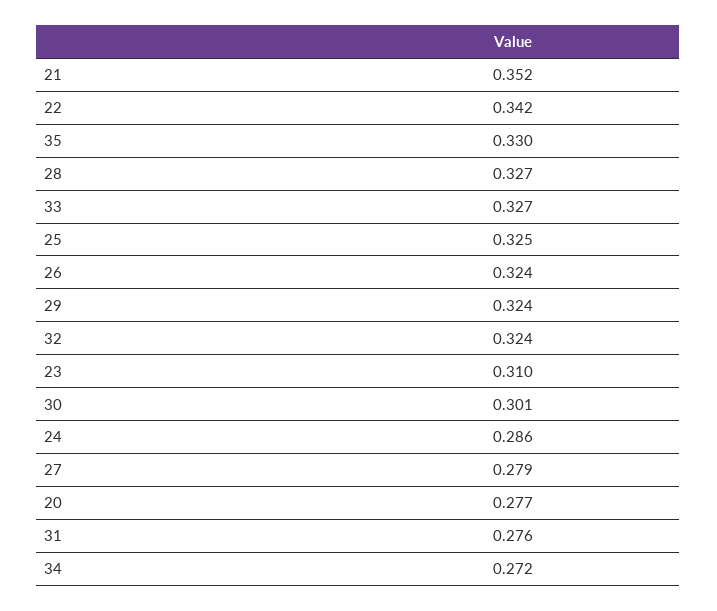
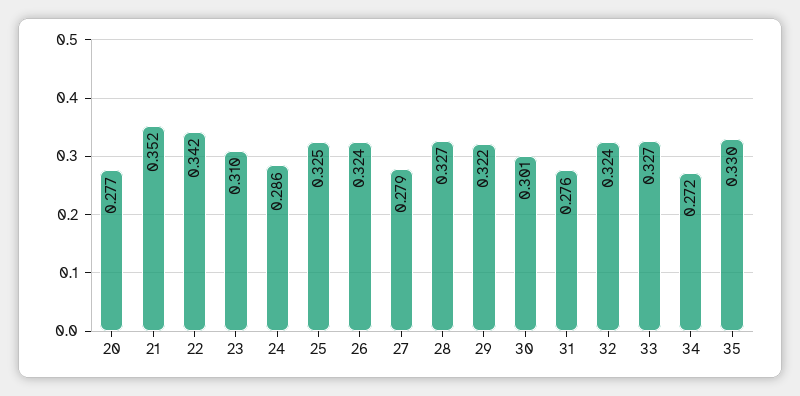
  {
    "21": 0.352,
    "22": 0.342,
    "35": 0.33,
    "28": 0.327,
    "33": 0.327,
    "25": 0.325,
    "26": 0.324,
-   "29": 0.324,
+   "29": 0.322,
    "32": 0.324,
    "23": 0.31,
    "30": 0.301,
    "24": 0.286,
    "27": 0.279,
    "20": 0.277,
    "31": 0.276,
    "34": 0.272
  }

